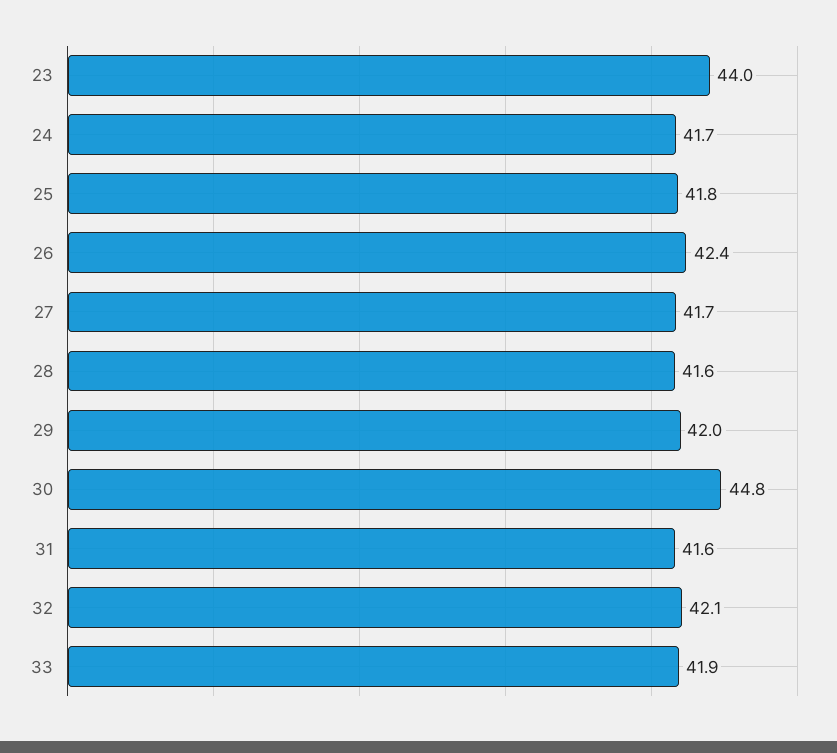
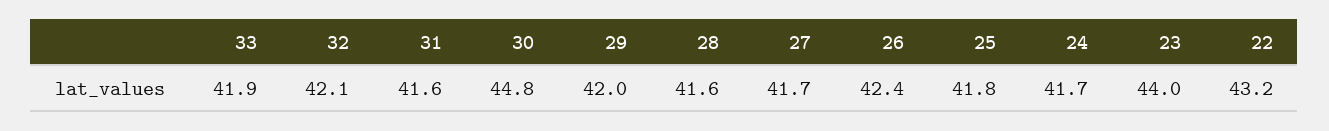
  {
    "23": 44,
    "24": 41.7,
    "25": 41.8,
    "26": 42.4,
    "27": 41.7,
    "28": 41.6,
    "29": 42,
    "30": 44.8,
    "31": 41.6,
    "32": 42.1,
-   "33": 41.9
+   "33": 41.9,
+   "22": 43.2
  }

